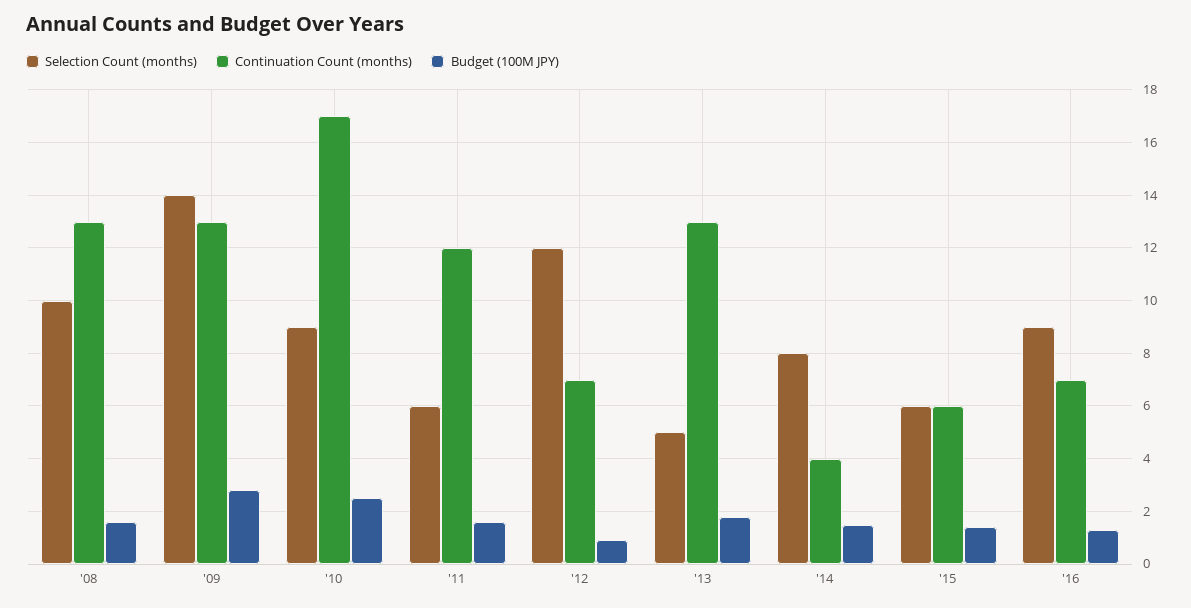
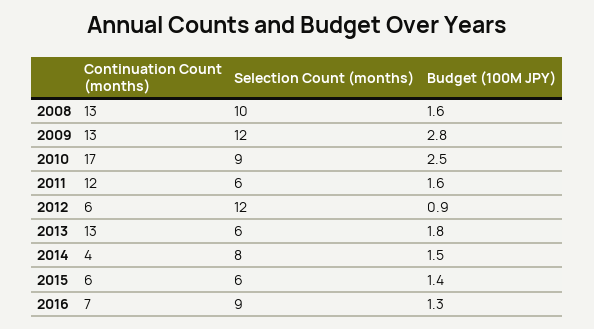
  {
    "Selection Count (months)": {
      "'08": 10,
-     "'09": 14,
+     "'09": 12,
      "'10": 9,
      "'11": 6,
      "'12": 12,
-     "'13": 5,
+     "'13": 6,
      "'14": 8,
      "'15": 6,
      "'16": 9
    },
    "Continuation Count (months)": {
      "'08": 13,
      "'09": 13,
      "'10": 17,
      "'11": 12,
-     "'12": 7,
+     "'12": 6,
      "'13": 13,
      "'14": 4,
      "'15": 6,
      "'16": 7
    },
    "Budget (100M JPY)": {
      "'08": 1.6,
      "'09": 2.8,
      "'10": 2.5,
      "'11": 1.6,
      "'12": 0.9,
      "'13": 1.8,
      "'14": 1.5,
      "'15": 1.4,
      "'16": 1.3
    }
  }

